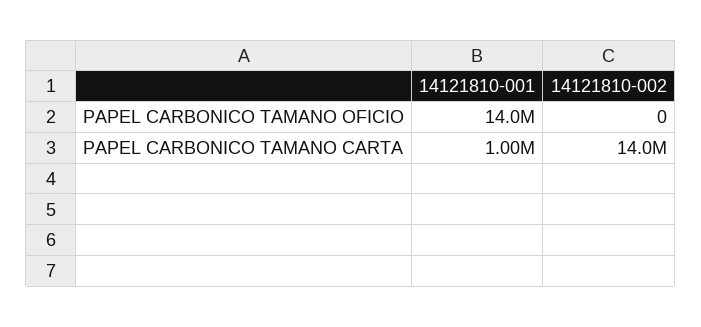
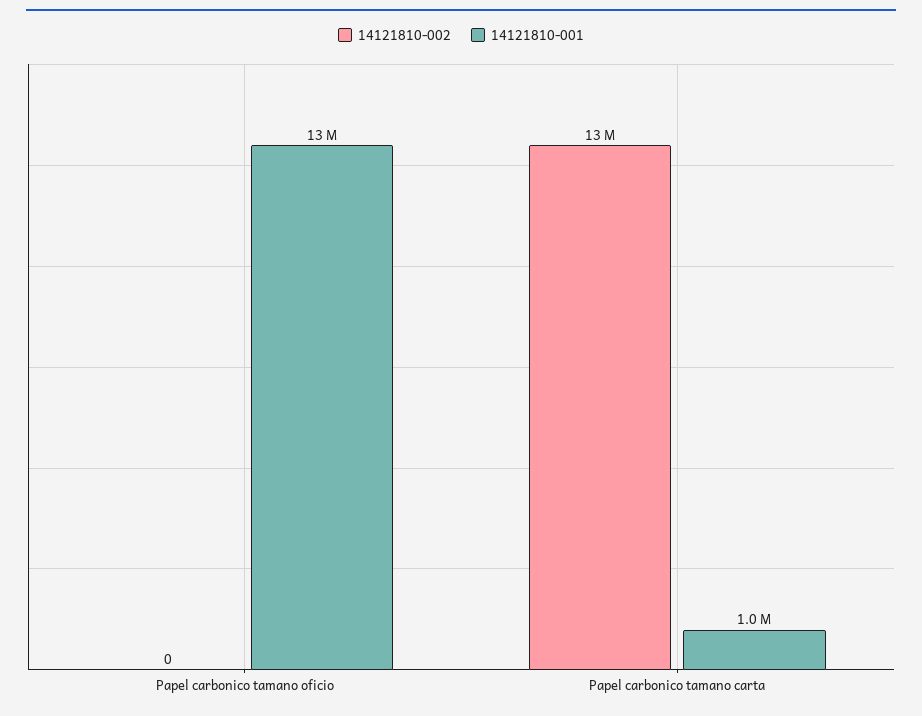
  {
    "14121810-001": {
-     "PAPEL CARBONICO TAMANO OFICIO": 14000000,
+     "PAPEL CARBONICO TAMANO OFICIO": 13000000,
      "PAPEL CARBONICO TAMANO CARTA": 1000000
    },
    "14121810-002": {
      "PAPEL CARBONICO TAMANO OFICIO": 0,
-     "PAPEL CARBONICO TAMANO CARTA": 14000000
+     "PAPEL CARBONICO TAMANO CARTA": 13000000
    }
  }

